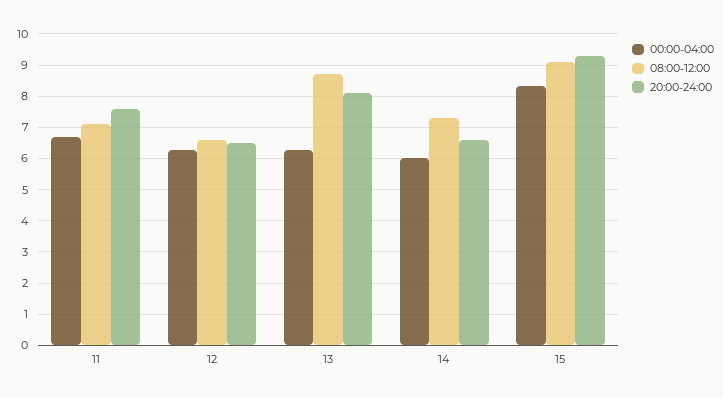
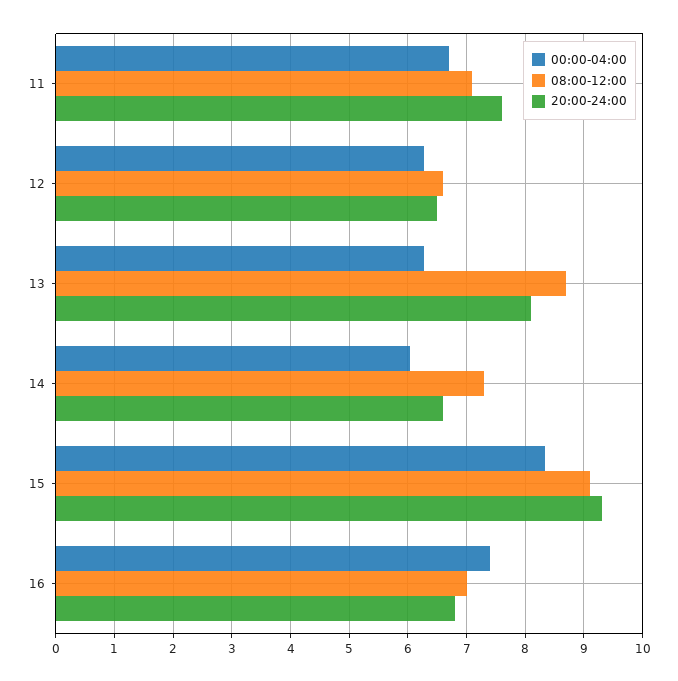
  {
    "00:00-04:00": {
      "11": 6.8,
      "12": 6.2,
      "13": 6.2,
      "14": 6,
-     "15": 8.4
+     "15": 8.4,
+     "16": 7.4
    },
    "08:00-12:00": {
      "11": 7.2,
      "12": 6.6,
      "13": 8.8,
      "14": 7.4,
-     "15": 9.2
+     "15": 9.2,
+     "16": 7
    },
    "20:00-24:00": {
      "11": 7.6,
      "12": 6.6,
      "13": 8.2,
      "14": 6.6,
-     "15": 9.4
+     "15": 9.4,
+     "16": 6.8
    }
  }

